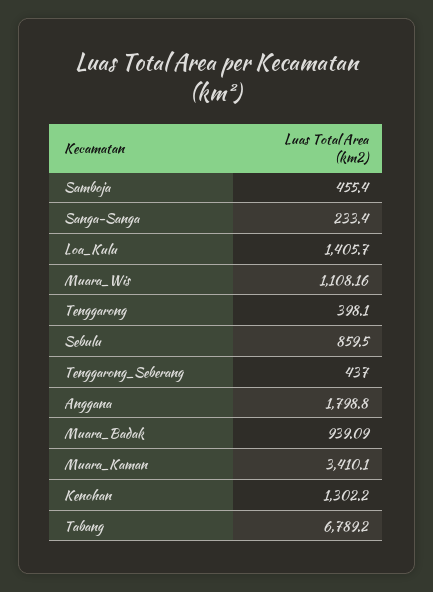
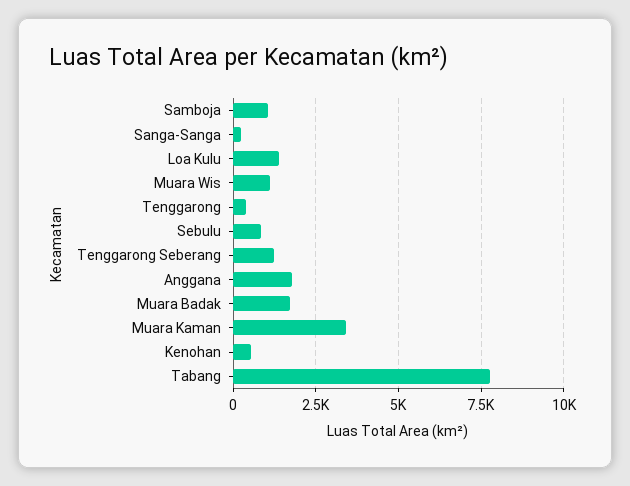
  {
-   "Samboja": 455.4,
+   "Samboja": 1000,
    "Sanga-Sanga": 233.4,
    "Loa_Kulu": 1405.7,
    "Muara_Wis": 1108.16,
    "Tenggarong": 398.1,
    "Sebulu": 859.5,
-   "Tenggarong_Seberang": 437,
+   "Tenggarong_Seberang": 1250,
    "Anggana": 1798.8,
-   "Muara_Badak": 939.09,
+   "Muara_Badak": 1750,
    "Muara_Kaman": 3410.1,
-   "Kenohan": 1302.2,
+   "Kenohan": 500,
-   "Tabang": 6789.2
+   "Tabang": 7750
  }

